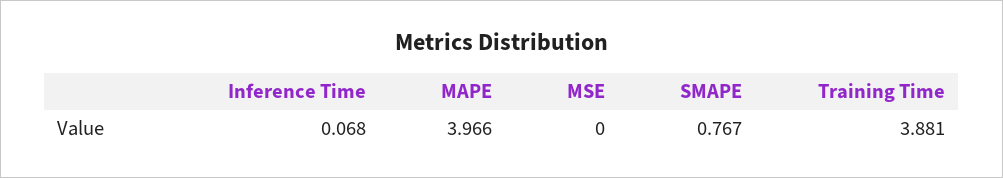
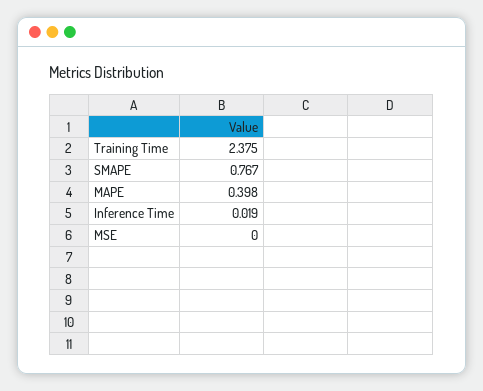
  {
-   "Inference Time": 0.068,
+   "Inference Time": 0.019,
-   "MAPE": 3.966,
+   "MAPE": 0.398,
    "MSE": 0,
    "SMAPE": 0.767,
-   "Training Time": 3.881
+   "Training Time": 2.375
  }

